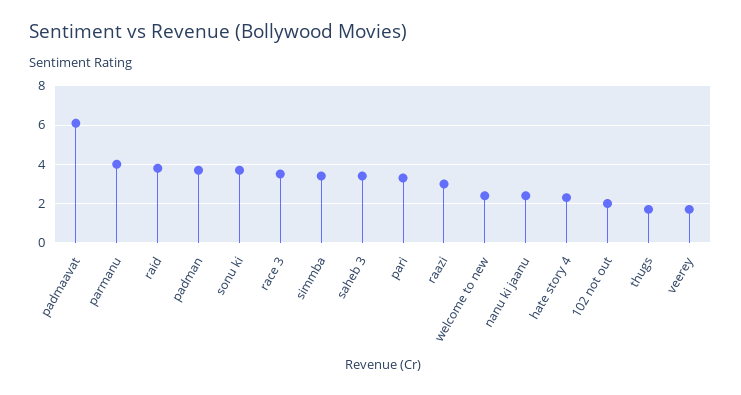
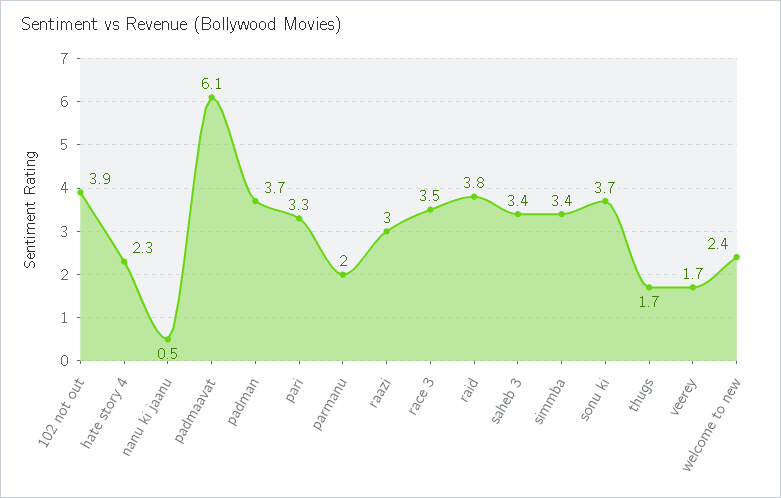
  {
    "padmaavat": 6.1,
-   "parmanu": 4,
+   "parmanu": 2,
    "raid": 3.8,
    "padman": 3.7,
    "sonu ki": 3.7,
    "race 3": 3.5,
    "simmba": 3.4,
    "saheb 3": 3.4,
    "pari": 3.3,
    "raazi": 3,
    "welcome to new": 2.4,
-   "nanu ki jaanu": 2.5,
+   "nanu ki jaanu": 0.5,
    "hate story 4": 2.3,
-   "102 not out": 2,
+   "102 not out": 3.9,
    "thugs": 1.7,
    "veerey": 1.7
  }

